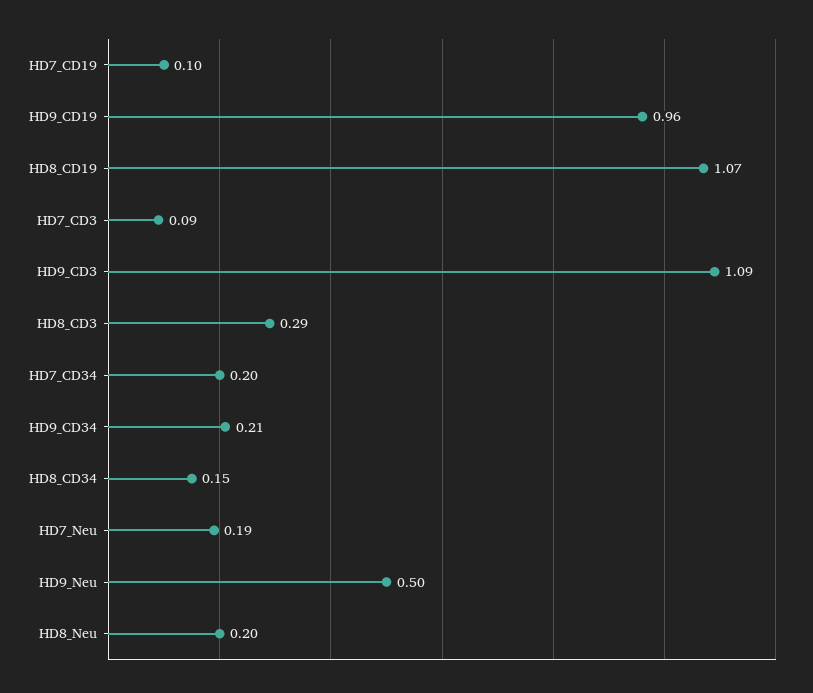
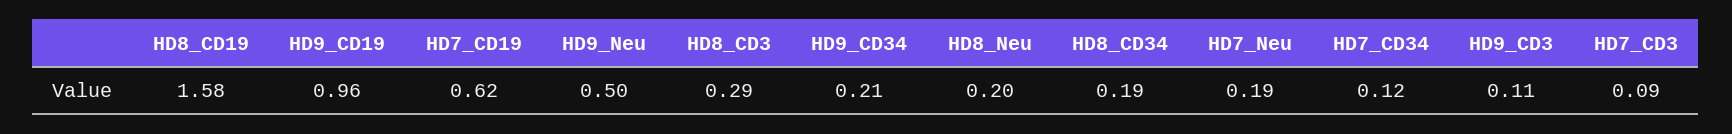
  {
-   "HD7_CD19": 0.1,
+   "HD7_CD19": 0.62,
    "HD9_CD19": 0.96,
-   "HD8_CD19": 1.07,
+   "HD8_CD19": 1.58,
    "HD7_CD3": 0.09,
-   "HD9_CD3": 1.09,
+   "HD9_CD3": 0.11,
    "HD8_CD3": 0.29,
-   "HD7_CD34": 0.2,
+   "HD7_CD34": 0.12,
    "HD9_CD34": 0.21,
-   "HD8_CD34": 0.15,
+   "HD8_CD34": 0.19,
    "HD7_Neu": 0.19,
    "HD9_Neu": 0.5,
    "HD8_Neu": 0.2
  }

